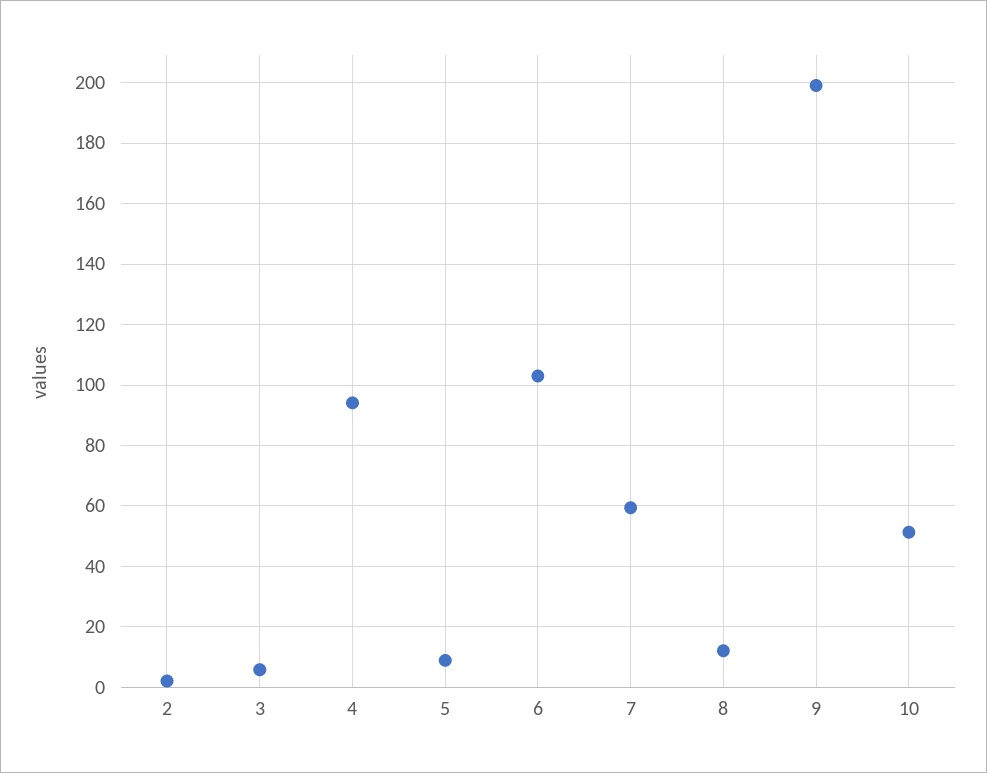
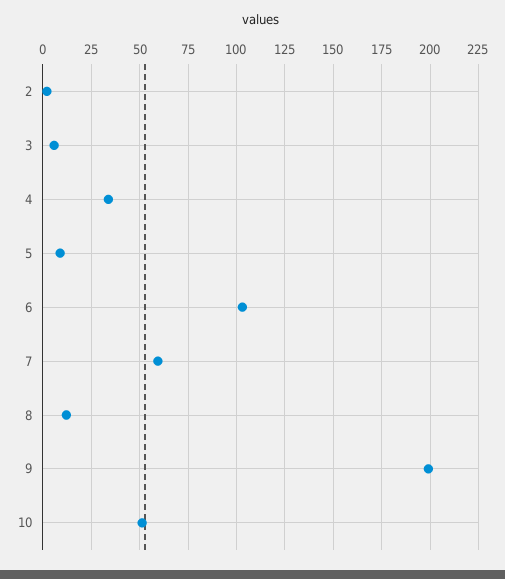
  {
    "2": 2,
    "3": 6,
-   "4": 94,
+   "4": 35,
    "5": 8,
    "6": 104,
    "7": 60,
    "8": 12,
    "9": 200,
    "10": 52
  }

